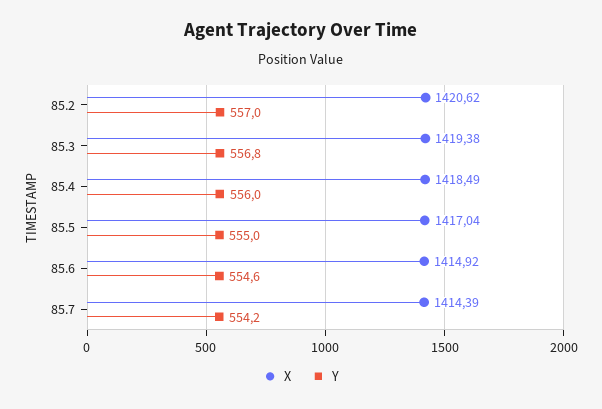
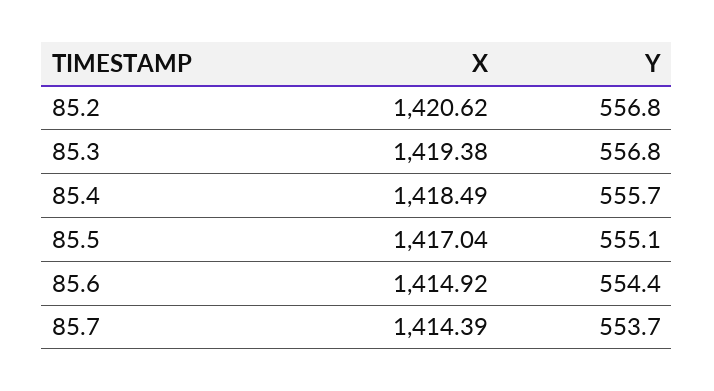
  {
    "X": {
      "85.2": 1420.62,
      "85.3": 1419.38,
      "85.4": 1418.49,
      "85.5": 1417.04,
      "85.6": 1414.92,
      "85.7": 1414.39
    },
    "Y": {
-     "85.2": 557,
+     "85.2": 556.8,
      "85.3": 556.8,
-     "85.4": 556,
+     "85.4": 555.7,
-     "85.5": 555,
+     "85.5": 555.1,
-     "85.6": 554.6,
+     "85.6": 554.4,
-     "85.7": 554.2
+     "85.7": 553.7
    }
  }

